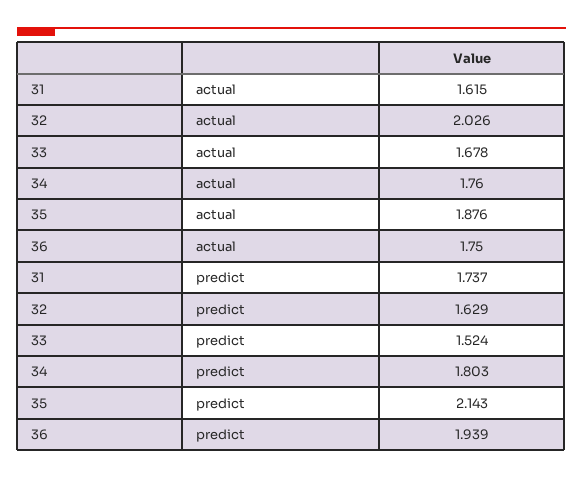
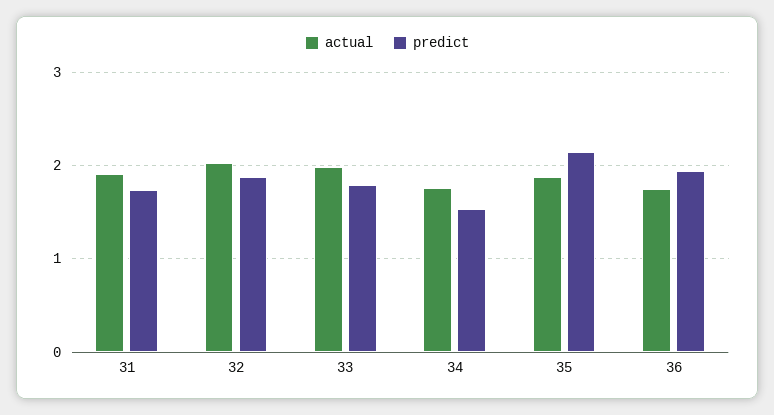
  {
    "actual": {
-     "31": 1.615,
+     "31": 1.9,
      "32": 2.026,
-     "33": 1.678,
+     "33": 2,
      "34": 1.76,
      "35": 1.876,
      "36": 1.75
    },
    "predict": {
      "31": 1.737,
-     "32": 1.629,
+     "32": 1.9,
-     "33": 1.524,
+     "33": 1.8,
-     "34": 1.803,
+     "34": 1.5,
      "35": 2.143,
      "36": 1.939
    }
  }

